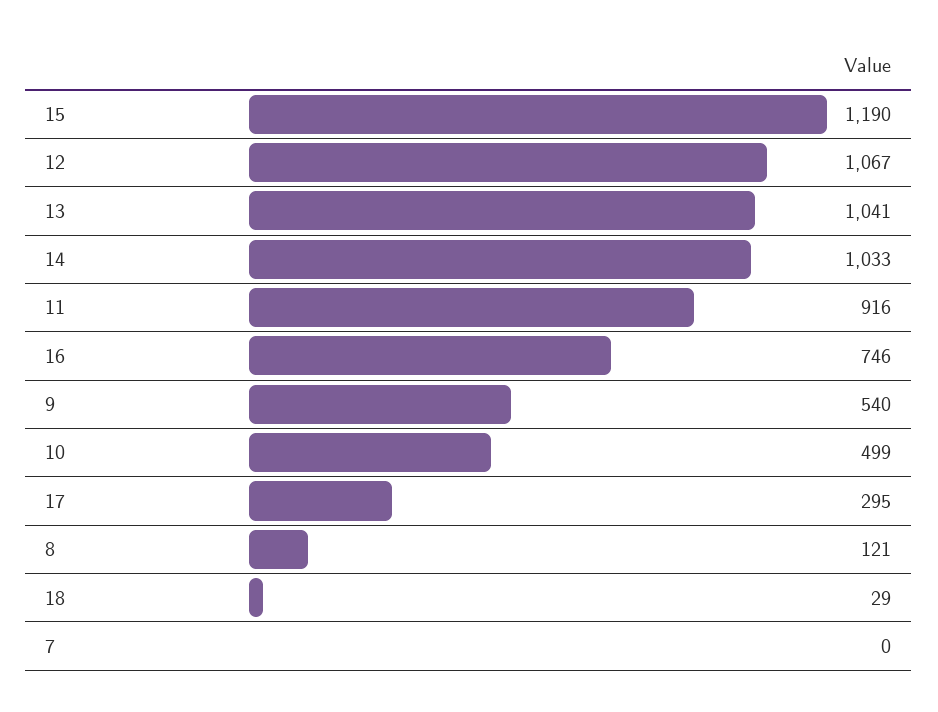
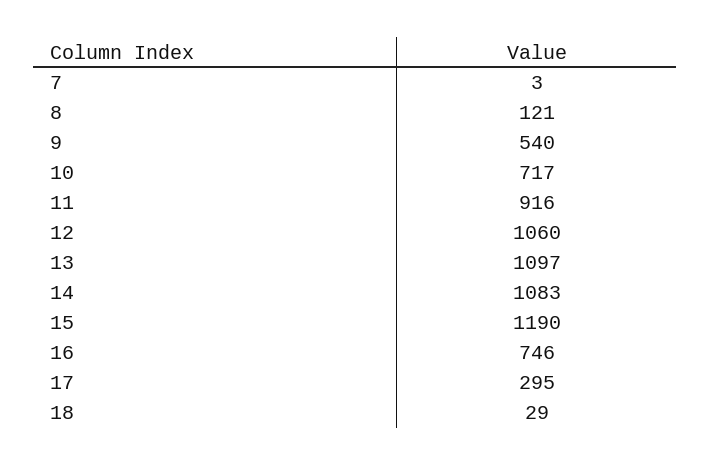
  {
    "15": 1190,
-   "12": 1067,
+   "12": 1060,
-   "13": 1041,
+   "13": 1097,
-   "14": 1033,
+   "14": 1083,
    "11": 916,
    "16": 746,
    "9": 540,
-   "10": 499,
+   "10": 717,
    "17": 295,
    "8": 121,
    "18": 29,
-   "7": 0
+   "7": 3
  }

